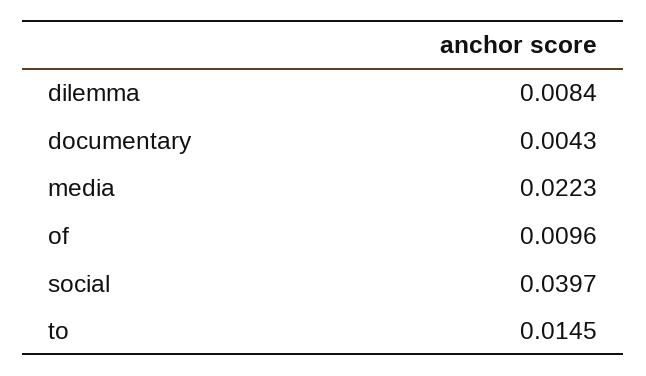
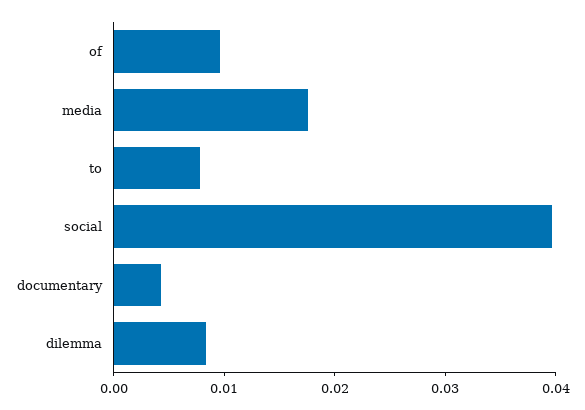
  {
    "dilemma": 0.0084,
    "documentary": 0.0043,
-   "media": 0.0223,
+   "media": 0.018,
    "of": 0.0096,
    "social": 0.0397,
-   "to": 0.0145
+   "to": 0.008
  }

